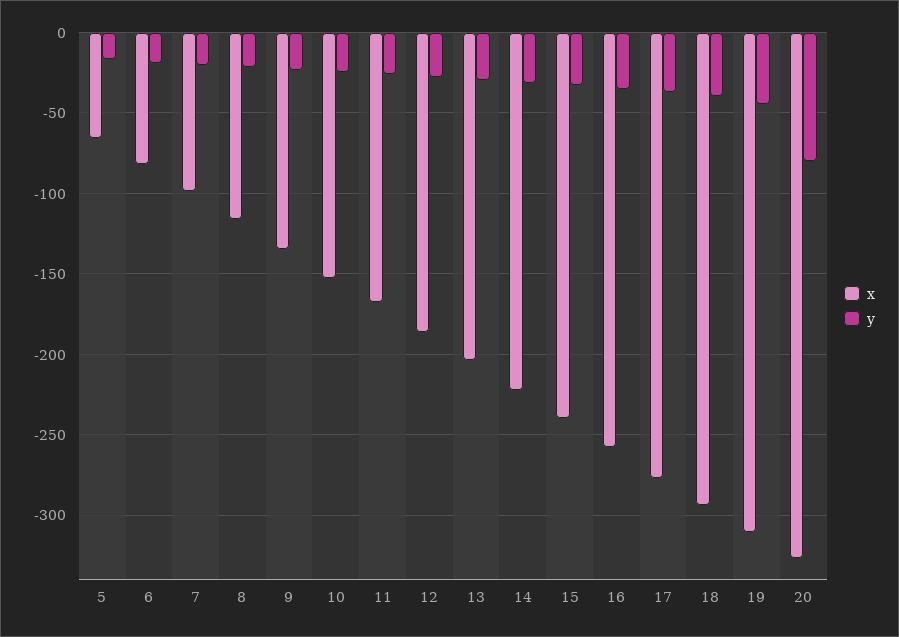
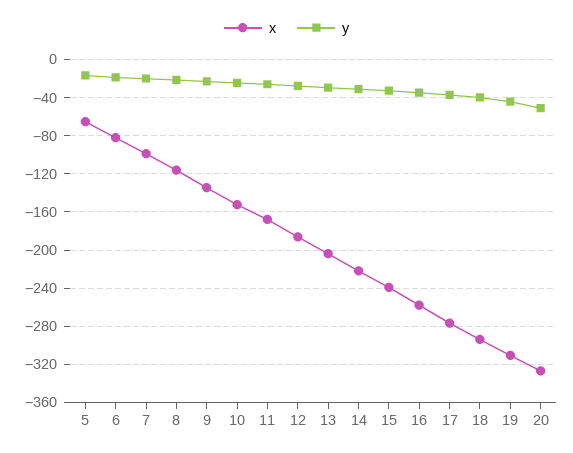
  {
    "x": {
      "5": -65,
      "6": -80,
      "7": -100,
      "8": -115,
      "9": -135,
      "10": -150,
      "11": -170,
      "12": -185,
      "13": -205,
      "14": -220,
      "15": -240,
      "16": -260,
      "17": -275,
      "18": -295,
      "19": -310,
      "20": -325
    },
    "y": {
      "5": -15,
      "6": -20,
      "7": -20,
      "8": -20,
      "9": -25,
      "10": -25,
      "11": -25,
      "12": -30,
      "13": -30,
      "14": -30,
      "15": -35,
      "16": -35,
      "17": -35,
      "18": -40,
      "19": -45,
-     "20": -80
+     "20": -50
    }
  }

